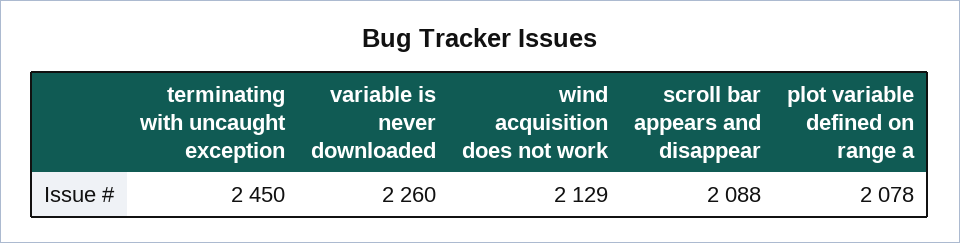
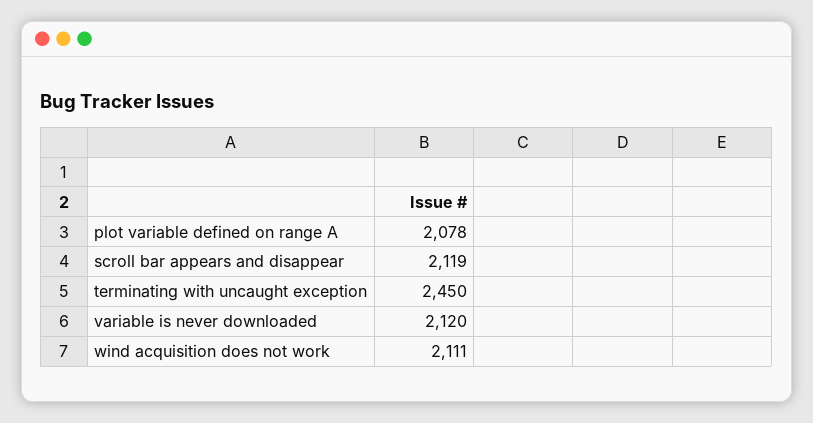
  {
    "terminating with uncaught exception": 2450,
-   "variable is never downloaded": 2260,
+   "variable is never downloaded": 2120,
-   "wind acquisition does not work": 2129,
+   "wind acquisition does not work": 2111,
-   "scroll bar appears and disappear": 2088,
+   "scroll bar appears and disappear": 2119,
    "plot variable defined on range a": 2078
  }

